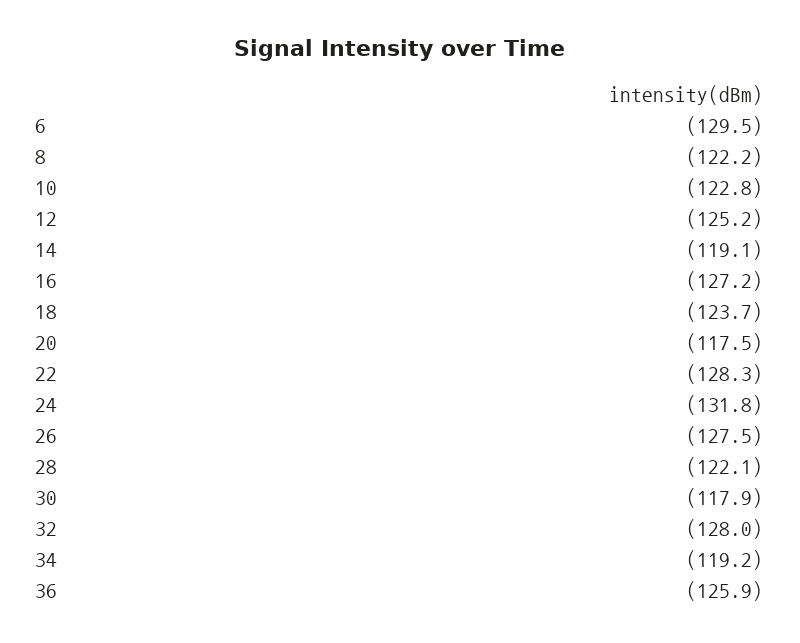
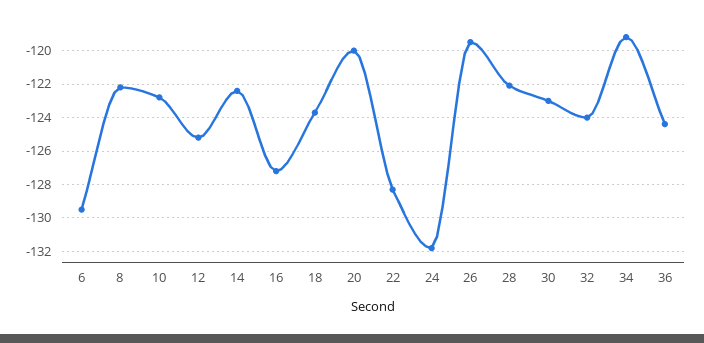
  {
    "6": -129.5,
    "8": -122.2,
    "10": -122.8,
    "12": -125.2,
-   "14": -119.1,
+   "14": -122.5,
    "16": -127.2,
    "18": -123.7,
-   "20": -117.5,
+   "20": -120,
    "22": -128.3,
    "24": -131.8,
-   "26": -127.5,
+   "26": -119.5,
    "28": -122.1,
-   "30": -117.9,
+   "30": -123,
-   "32": -128,
+   "32": -124,
    "34": -119.2,
-   "36": -125.9
+   "36": -124.5
  }

